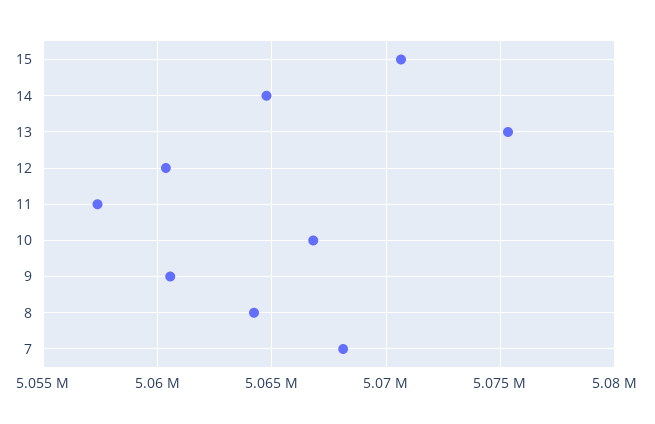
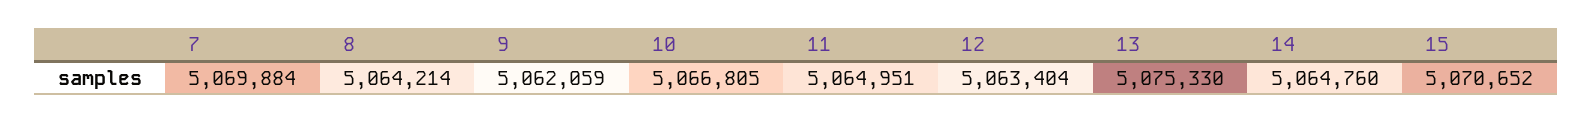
  {
    "15": 5070652,
    "14": 5064760,
    "13": 5075330,
-   "12": 5060500,
+   "12": 5063404,
-   "11": 5057500,
+   "11": 5064951,
    "10": 5066805,
-   "9": 5060500,
+   "9": 5062059,
    "8": 5064214,
-   "7": 5068000
+   "7": 5069884
  }

